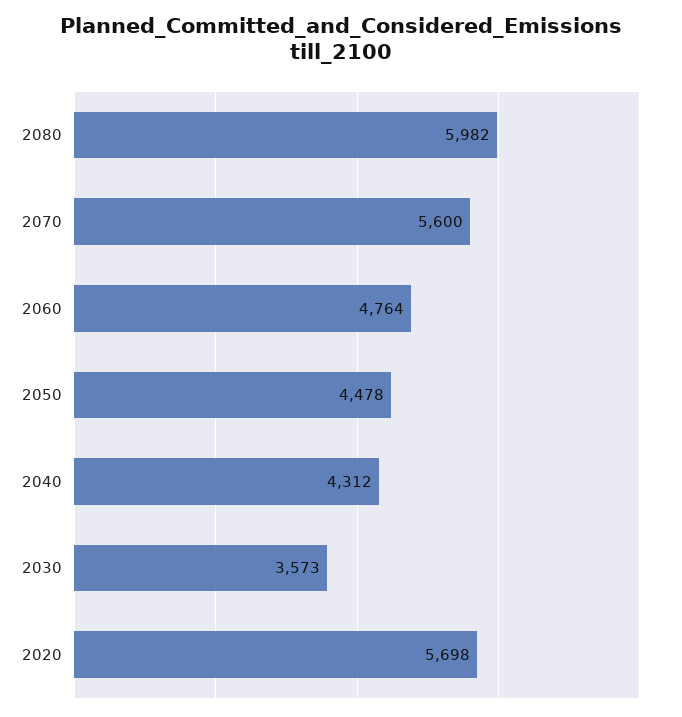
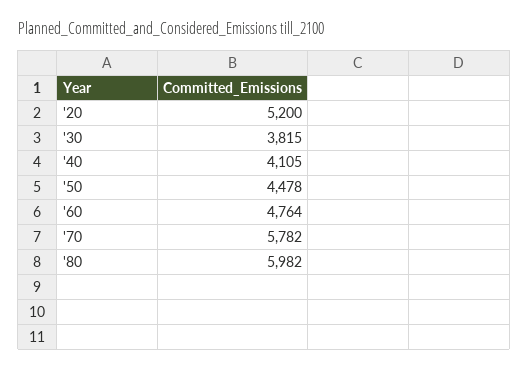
  {
    "2080": 5982,
-   "2070": 5600,
+   "2070": 5782,
    "2060": 4764,
    "2050": 4478,
-   "2040": 4312,
+   "2040": 4105,
-   "2030": 3573,
+   "2030": 3815,
-   "2020": 5698
+   "2020": 5200
  }

